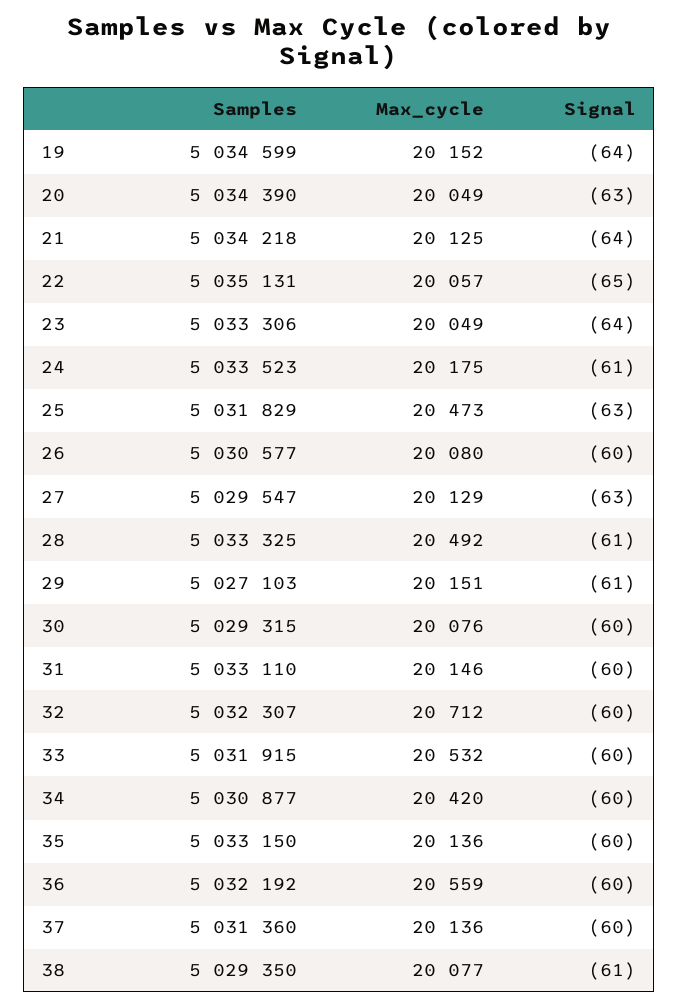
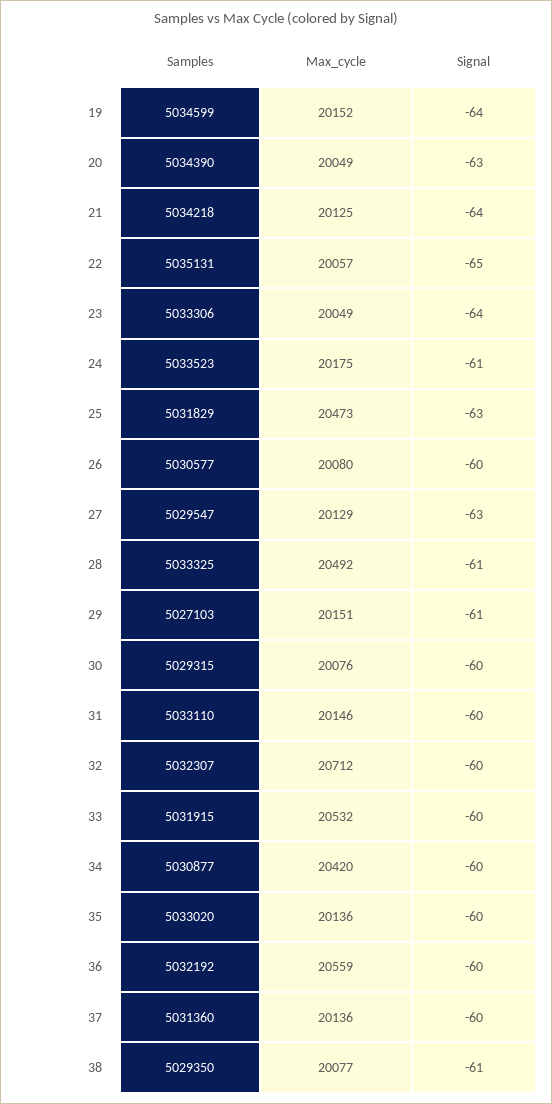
  {
    "Samples": {
      "19": 5034599,
      "20": 5034390,
      "21": 5034218,
      "22": 5035131,
      "23": 5033306,
      "24": 5033523,
      "25": 5031829,
      "26": 5030577,
      "27": 5029547,
      "28": 5033325,
      "29": 5027103,
      "30": 5029315,
      "31": 5033110,
      "32": 5032307,
      "33": 5031915,
      "34": 5030877,
-     "35": 5033150,
+     "35": 5033020,
      "36": 5032192,
      "37": 5031360,
      "38": 5029350
    },
    "Max_cycle": {
      "19": 20152,
      "20": 20049,
      "21": 20125,
      "22": 20057,
      "23": 20049,
      "24": 20175,
      "25": 20473,
      "26": 20080,
      "27": 20129,
      "28": 20492,
      "29": 20151,
      "30": 20076,
      "31": 20146,
      "32": 20712,
      "33": 20532,
      "34": 20420,
      "35": 20136,
      "36": 20559,
      "37": 20136,
      "38": 20077
    },
    "Signal": {
      "19": -64,
      "20": -63,
      "21": -64,
      "22": -65,
      "23": -64,
      "24": -61,
      "25": -63,
      "26": -60,
      "27": -63,
      "28": -61,
      "29": -61,
      "30": -60,
      "31": -60,
      "32": -60,
      "33": -60,
      "34": -60,
      "35": -60,
      "36": -60,
      "37": -60,
      "38": -61
    }
  }

